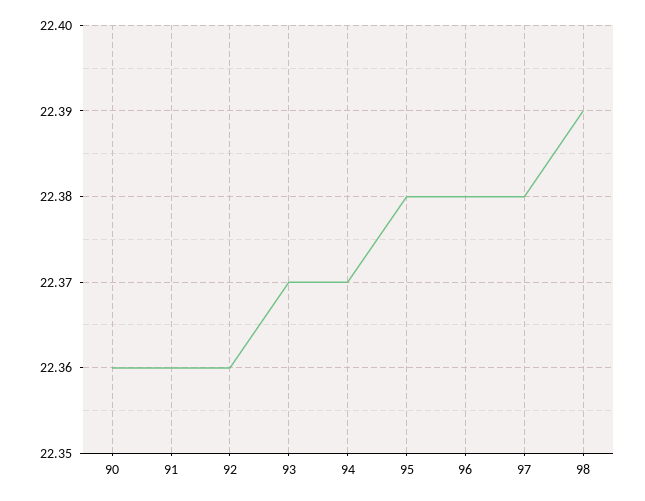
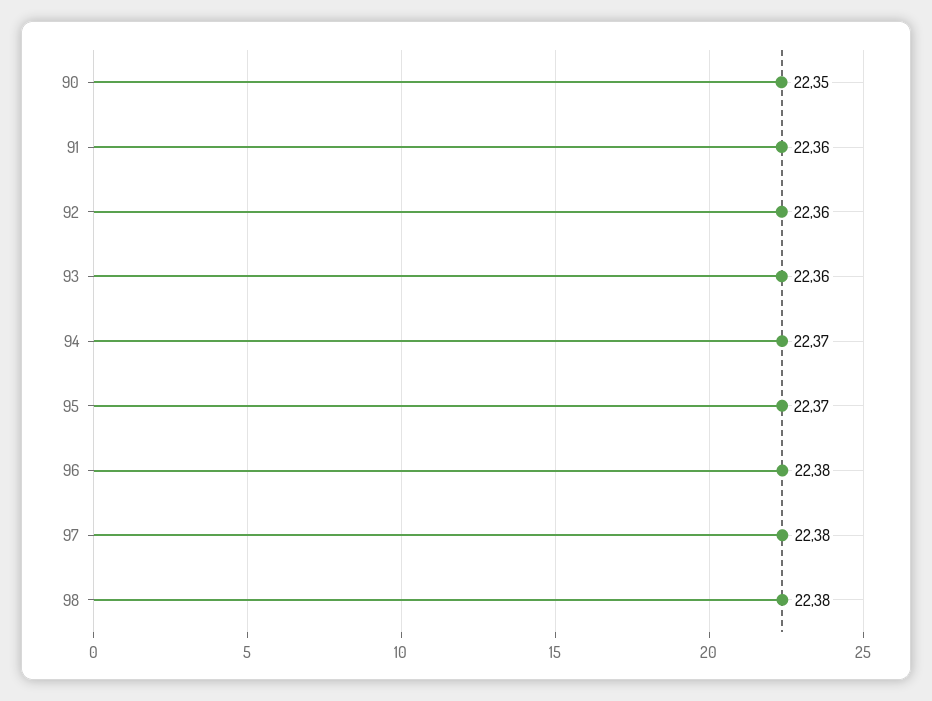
  {
-   "90": 22.36,
+   "90": 22.35,
    "91": 22.36,
    "92": 22.36,
-   "93": 22.37,
+   "93": 22.36,
    "94": 22.37,
-   "95": 22.38,
+   "95": 22.37,
    "96": 22.38,
    "97": 22.38,
-   "98": 22.39
+   "98": 22.38
  }

